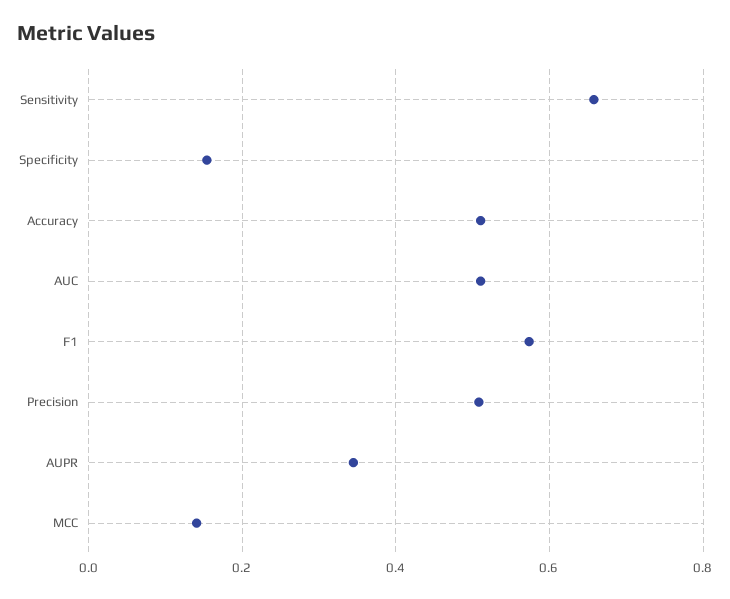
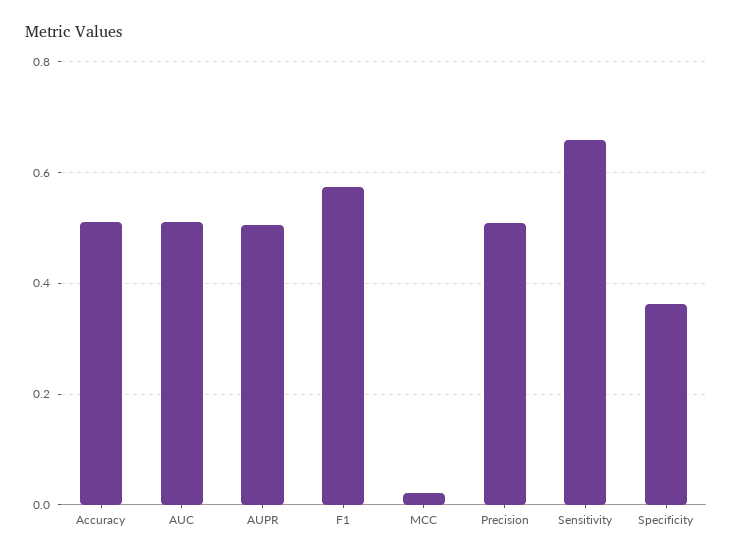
  {
    "Sensitivity": 0.66,
-   "Specificity": 0.16,
+   "Specificity": 0.36,
    "Accuracy": 0.52,
    "AUC": 0.52,
    "F1": 0.58,
    "Precision": 0.5,
-   "AUPR": 0.34,
+   "AUPR": 0.5,
-   "MCC": 0.14
+   "MCC": 0.02
  }

